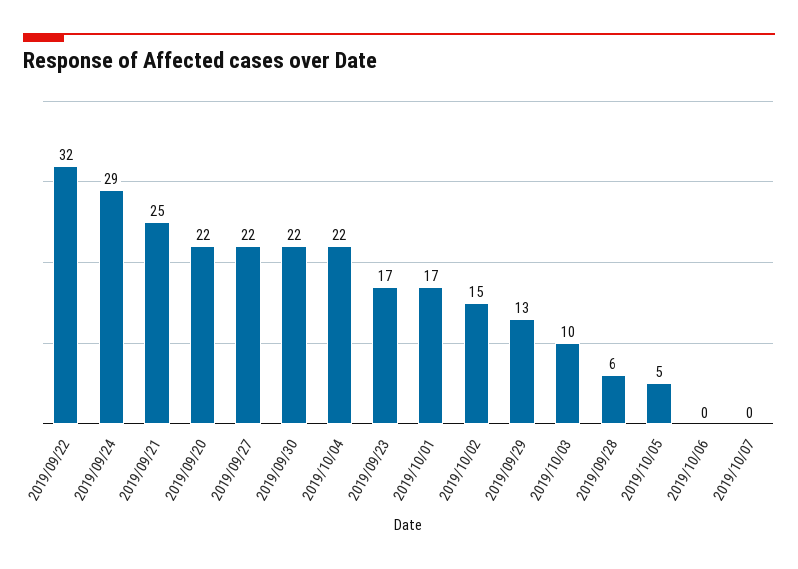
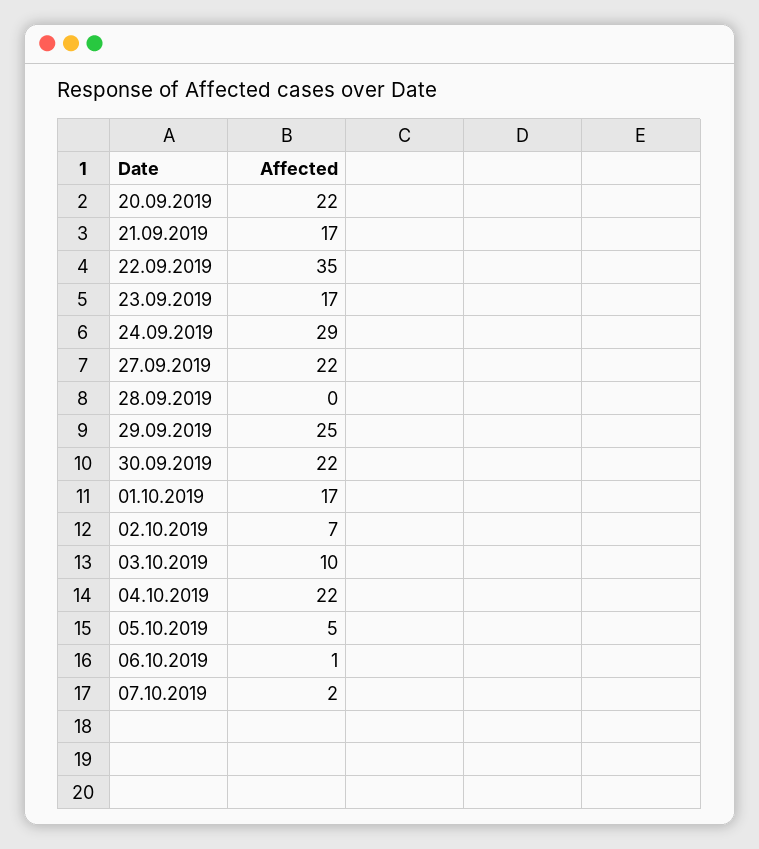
  {
-   "2019/09/22": 32,
+   "2019/09/22": 35,
    "2019/09/24": 29,
-   "2019/09/21": 25,
+   "2019/09/21": 17,
    "2019/09/20": 22,
    "2019/09/27": 22,
    "2019/09/30": 22,
    "2019/10/04": 22,
    "2019/09/23": 17,
    "2019/10/01": 17,
-   "2019/10/02": 15,
+   "2019/10/02": 7,
-   "2019/09/29": 13,
+   "2019/09/29": 25,
    "2019/10/03": 10,
-   "2019/09/28": 6,
+   "2019/09/28": 0,
    "2019/10/05": 5,
-   "2019/10/06": 0,
+   "2019/10/06": 1,
-   "2019/10/07": 0
+   "2019/10/07": 2
  }

